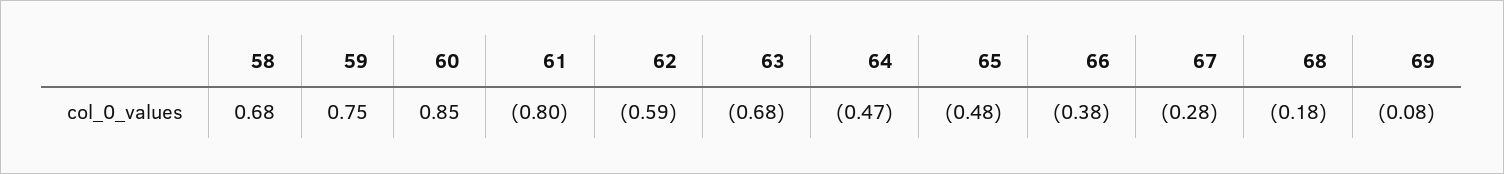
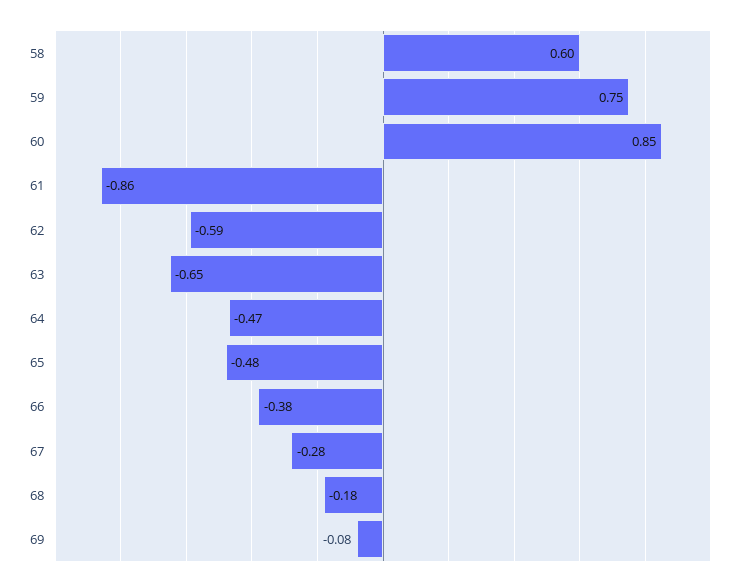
  {
-   "58": 0.68,
+   "58": 0.6,
    "59": 0.75,
    "60": 0.85,
-   "61": -0.8,
+   "61": -0.86,
    "62": -0.59,
-   "63": -0.68,
+   "63": -0.65,
    "64": -0.47,
    "65": -0.48,
    "66": -0.38,
    "67": -0.28,
    "68": -0.18,
    "69": -0.08
  }

